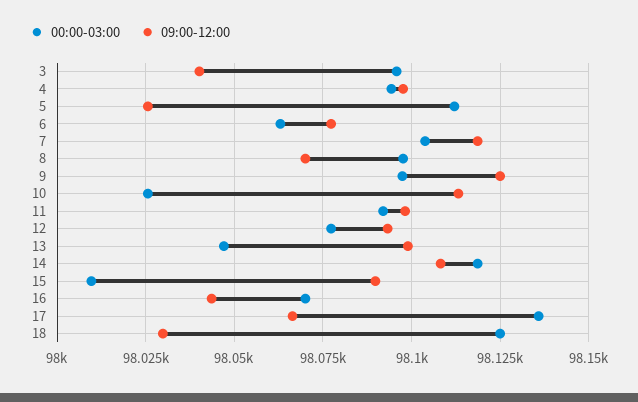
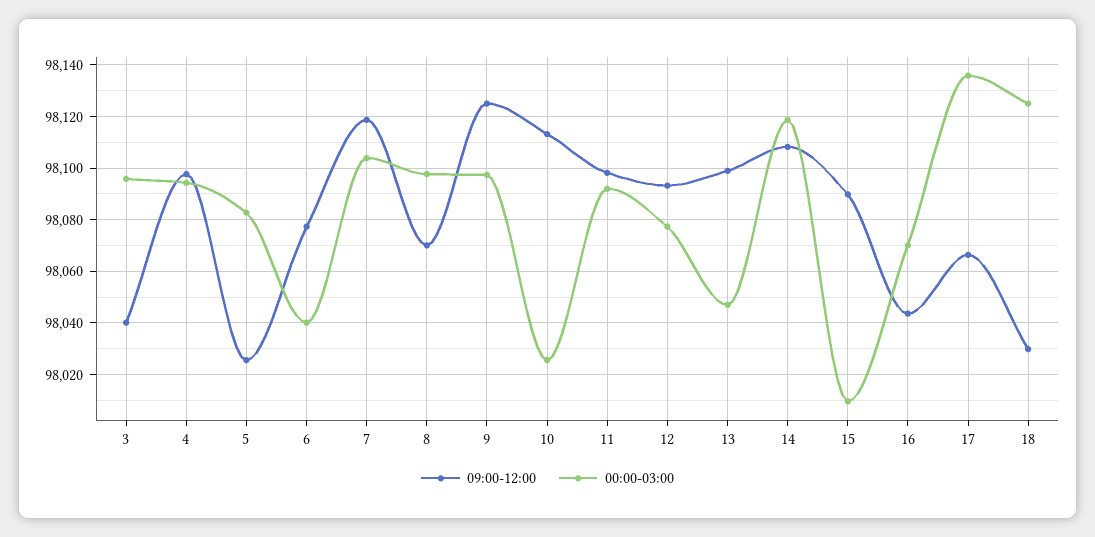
  {
    "00:00-03:00": {
      "3": 98095,
      "4": 98095,
-     "5": 98112.5,
+     "5": 98082.5,
-     "6": 98062.5,
+     "6": 98040,
      "7": 98105,
      "8": 98097.5,
      "9": 98097.5,
      "10": 98025,
      "11": 98092.5,
      "12": 98077.5,
      "13": 98047.5,
      "14": 98117.5,
      "15": 98010,
      "16": 98070,
      "17": 98135,
      "18": 98125
    },
    "09:00-12:00": {
      "3": 98040,
      "4": 98097.5,
      "5": 98025,
      "6": 98077.5,
      "7": 98117.5,
      "8": 98070,
      "9": 98125,
      "10": 98112.5,
      "11": 98097.5,
      "12": 98092.5,
      "13": 98100,
      "14": 98107.5,
      "15": 98090,
      "16": 98042.5,
      "17": 98067.5,
      "18": 98030
    }
  }

